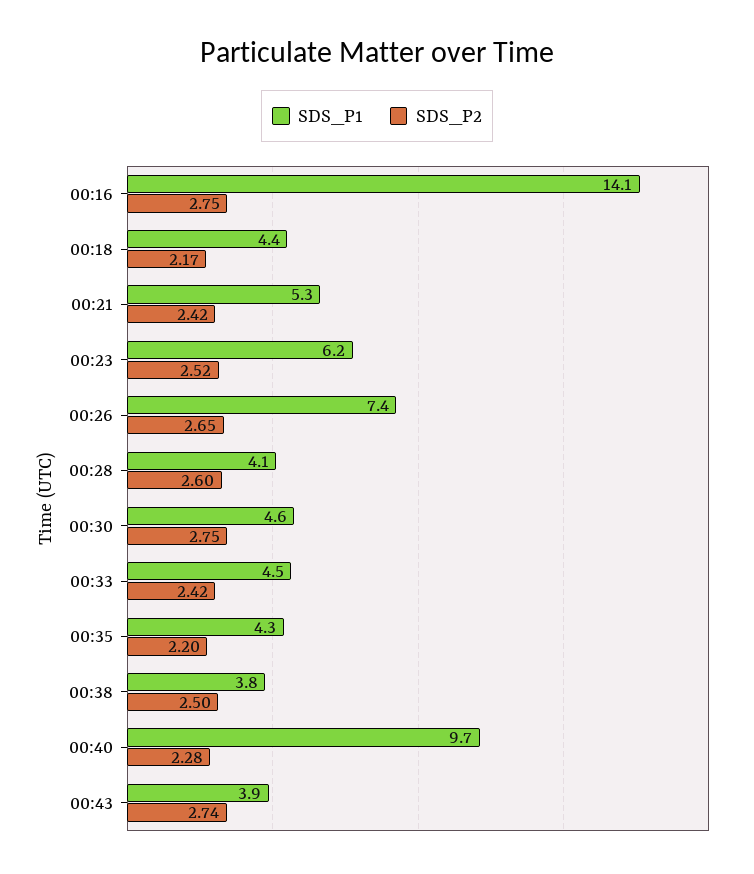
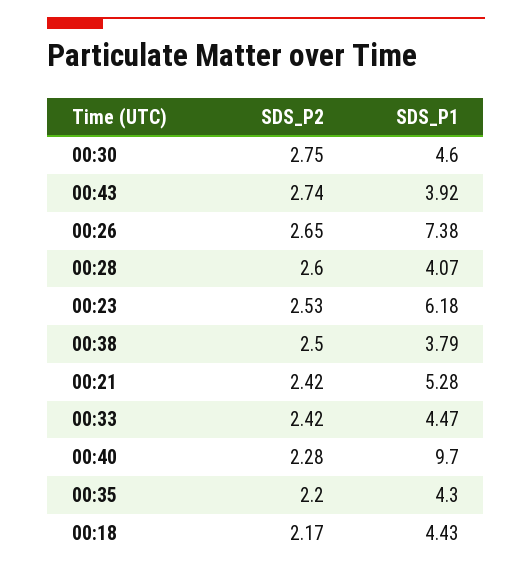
  {
    "SDS_P1": {
-     "00:16": 14.1,
      "00:18": 4.43,
      "00:21": 5.28,
      "00:23": 6.18,
      "00:26": 7.38,
      "00:28": 4.07,
      "00:30": 4.6,
      "00:33": 4.47,
      "00:35": 4.3,
      "00:38": 3.79,
      "00:40": 9.7,
      "00:43": 3.92
    },
    "SDS_P2": {
-     "00:16": 2.75,
      "00:18": 2.17,
      "00:21": 2.42,
-     "00:23": 2.52,
+     "00:23": 2.53,
      "00:26": 2.65,
      "00:28": 2.6,
      "00:30": 2.75,
      "00:33": 2.42,
      "00:35": 2.2,
      "00:38": 2.5,
      "00:40": 2.28,
      "00:43": 2.74
    }
  }

